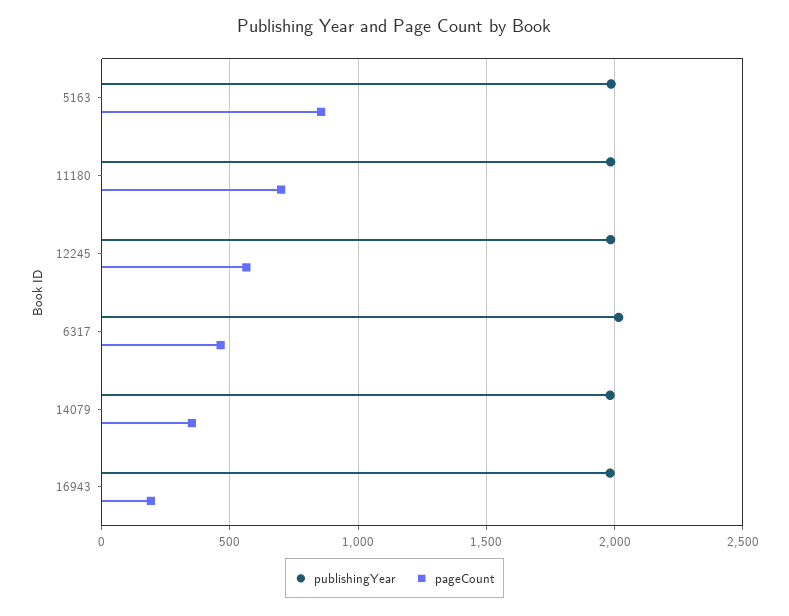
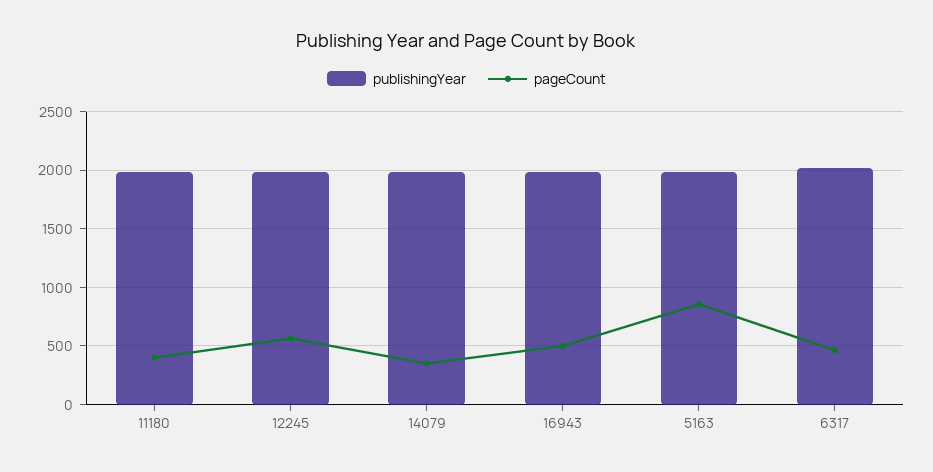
  {
    "publishingYear": {
      "5163": 2000,
      "11180": 2000,
      "12245": 2000,
      "6317": 2000,
      "14079": 2000,
      "16943": 2000
    },
    "pageCount": {
      "5163": 850,
-     "11180": 700,
+     "11180": 400,
      "12245": 550,
      "6317": 450,
      "14079": 350,
-     "16943": 200
+     "16943": 500
    }
  }

